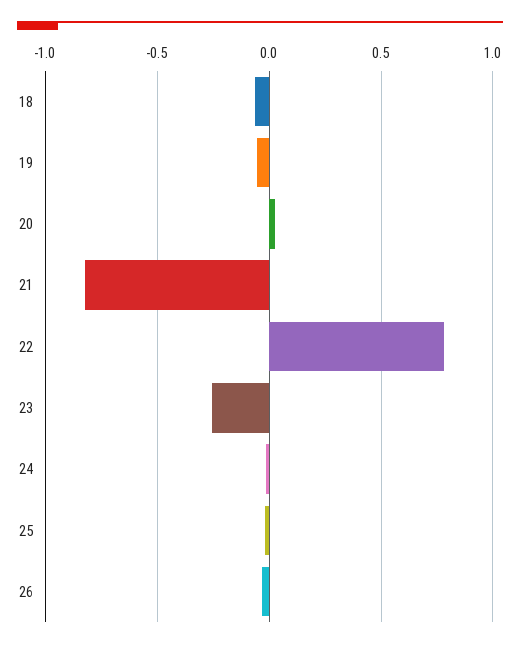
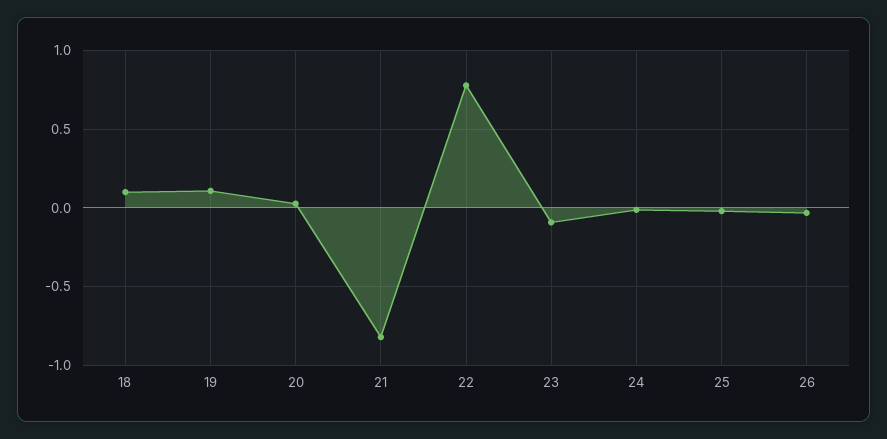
  {
-   "18": -0.05,
+   "18": 0.1,
-   "19": -0.05,
+   "19": 0.1,
    "20": 0.05,
    "21": -0.8,
    "22": 0.8,
-   "23": -0.25,
+   "23": -0.1,
    "24": 0,
    "25": 0,
    "26": -0.05
  }

